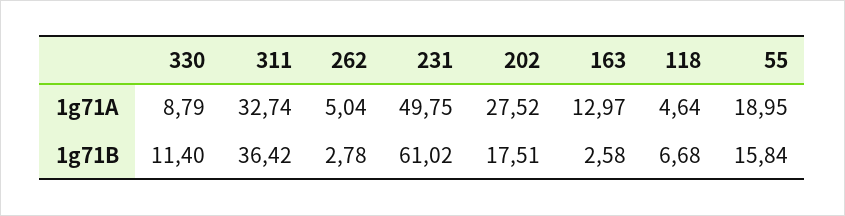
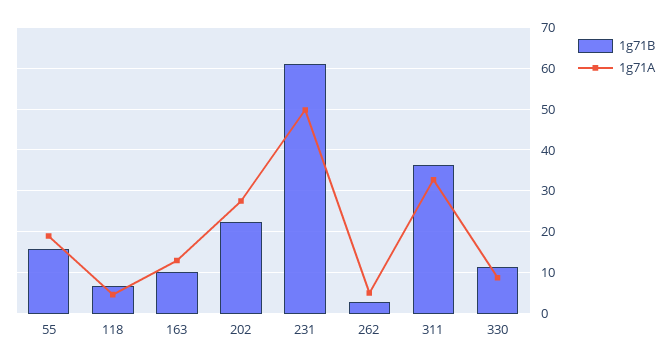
  {
    "1g71A": {
      "330": 8.79,
      "311": 32.74,
      "262": 5.04,
      "231": 49.75,
      "202": 27.52,
      "163": 12.97,
      "118": 4.64,
      "55": 18.95
    },
    "1g71B": {
      "330": 11.4,
      "311": 36.42,
      "262": 2.78,
      "231": 61.02,
-     "202": 17.51,
+     "202": 22,
-     "163": 2.58,
+     "163": 10,
      "118": 6.68,
      "55": 15.84
    }
  }

